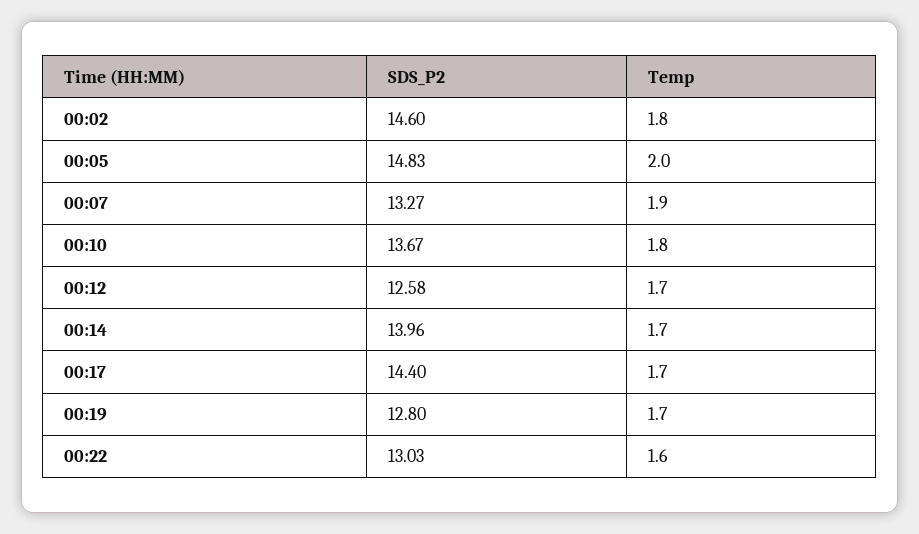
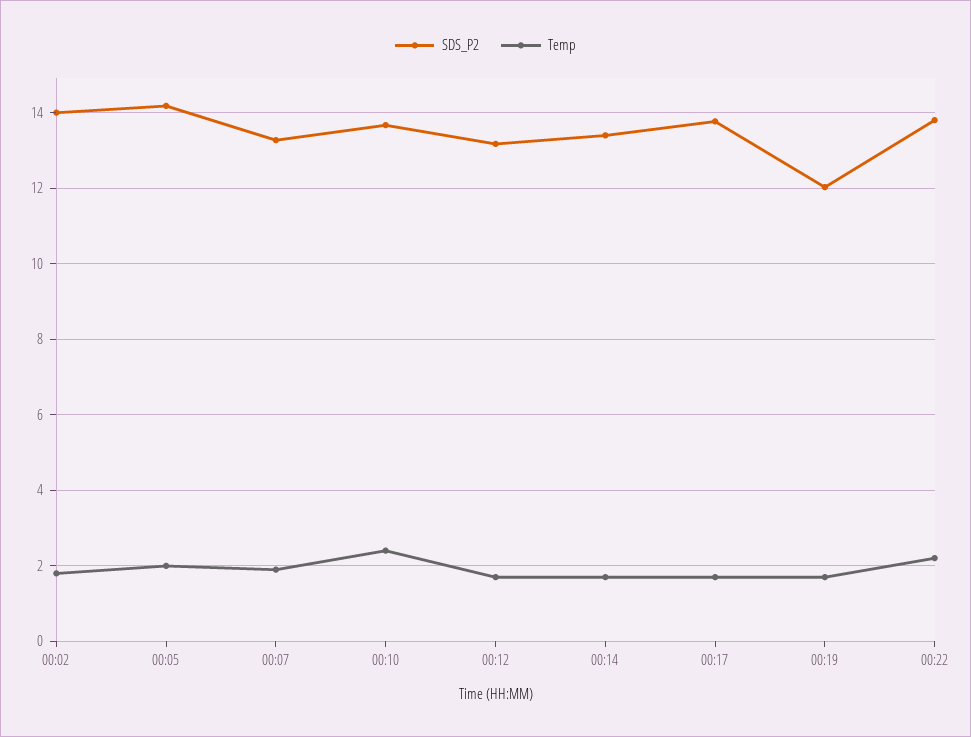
  {
    "SDS_P2": {
-     "00:02": 14.6,
+     "00:02": 14,
-     "00:05": 14.83,
+     "00:05": 14.2,
      "00:07": 13.27,
      "00:10": 13.67,
-     "00:12": 12.58,
+     "00:12": 13.2,
-     "00:14": 13.96,
+     "00:14": 13.4,
-     "00:17": 14.4,
+     "00:17": 13.8,
-     "00:19": 12.8,
+     "00:19": 12,
-     "00:22": 13.03
+     "00:22": 13.8
    },
    "Temp": {
      "00:02": 1.8,
      "00:05": 2,
      "00:07": 1.9,
-     "00:10": 1.8,
+     "00:10": 2.4,
      "00:12": 1.7,
      "00:14": 1.7,
      "00:17": 1.7,
      "00:19": 1.7,
-     "00:22": 1.6
+     "00:22": 2.2
    }
  }

